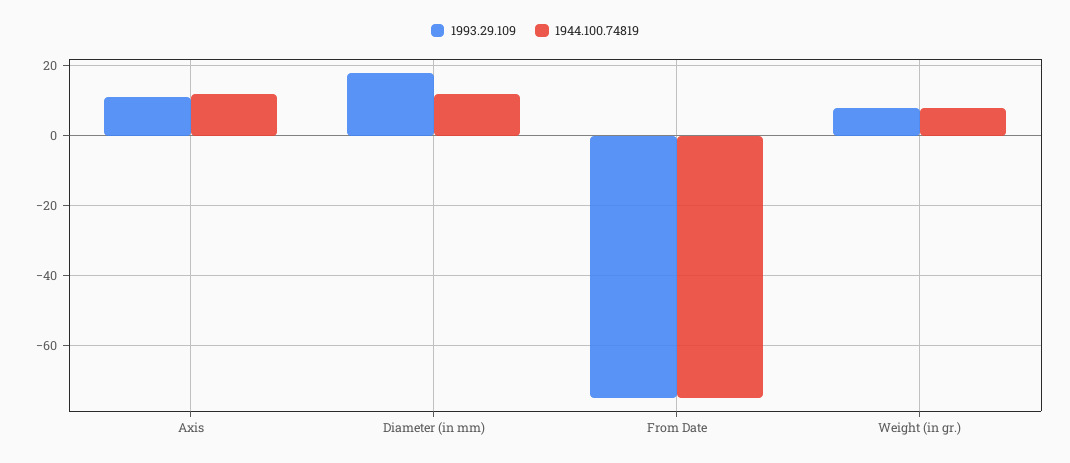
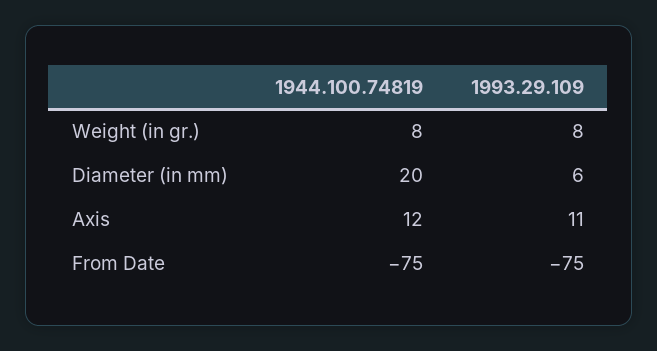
  {
    "1993.29.109": {
      "Axis": 11,
-     "Diameter (in mm)": 18,
+     "Diameter (in mm)": 6,
      "From Date": -75,
      "Weight (in gr.)": 8
    },
    "1944.100.74819": {
      "Axis": 12,
-     "Diameter (in mm)": 12,
+     "Diameter (in mm)": 20,
      "From Date": -75,
      "Weight (in gr.)": 8
    }
  }

